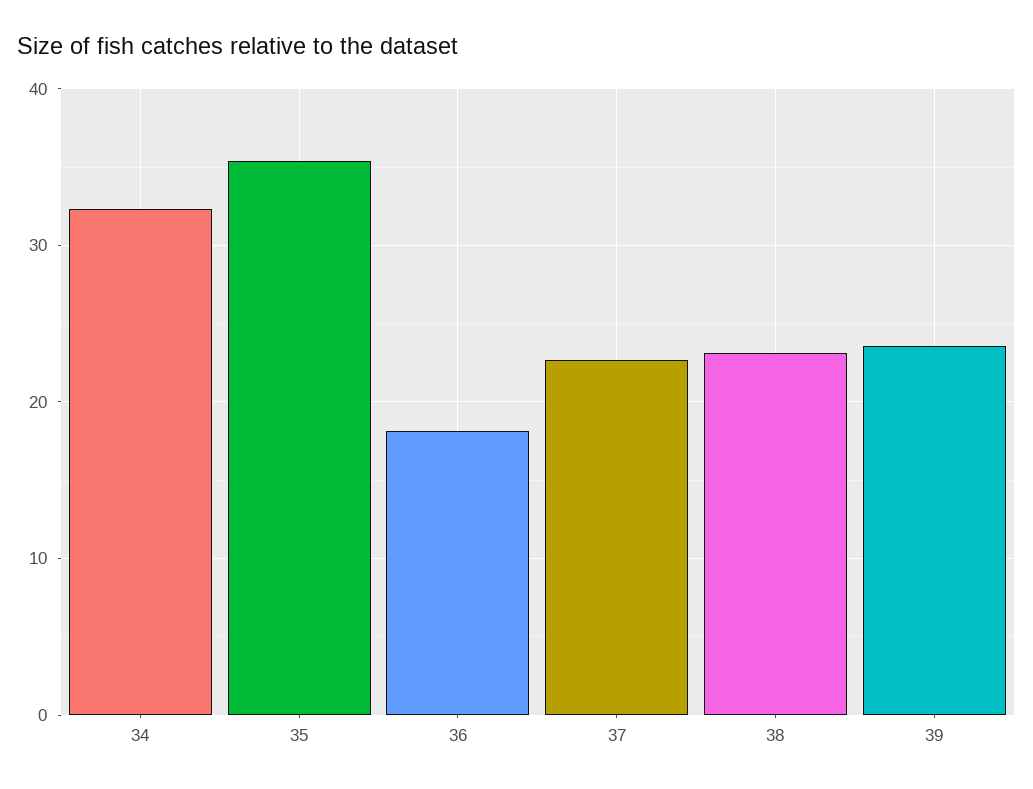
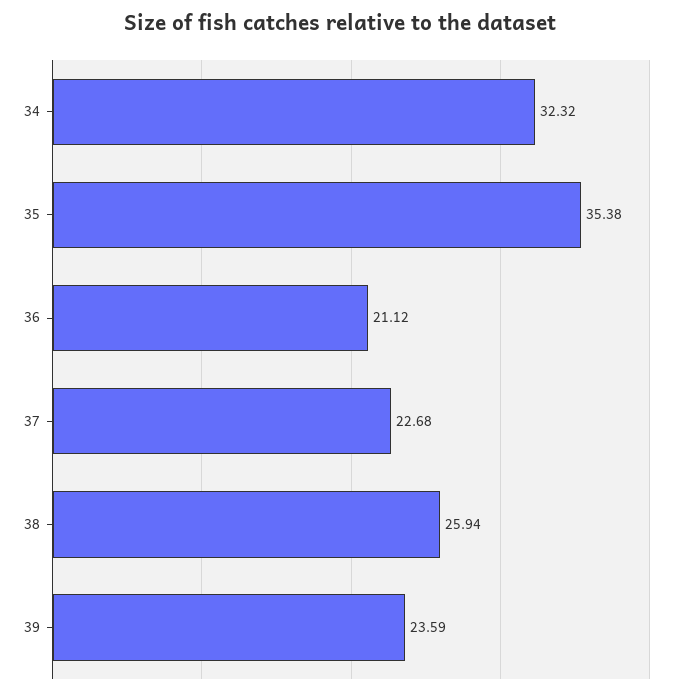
  {
    "34": 32.32,
    "35": 35.38,
-   "36": 18,
+   "36": 21.12,
    "37": 22.68,
-   "38": 23,
+   "38": 25.94,
    "39": 23.59
  }

